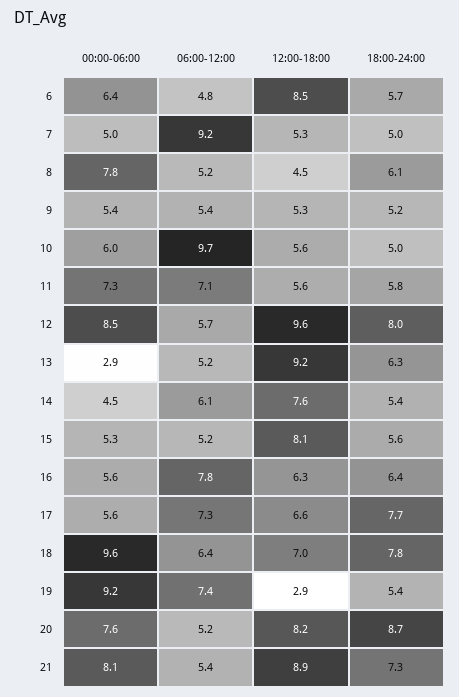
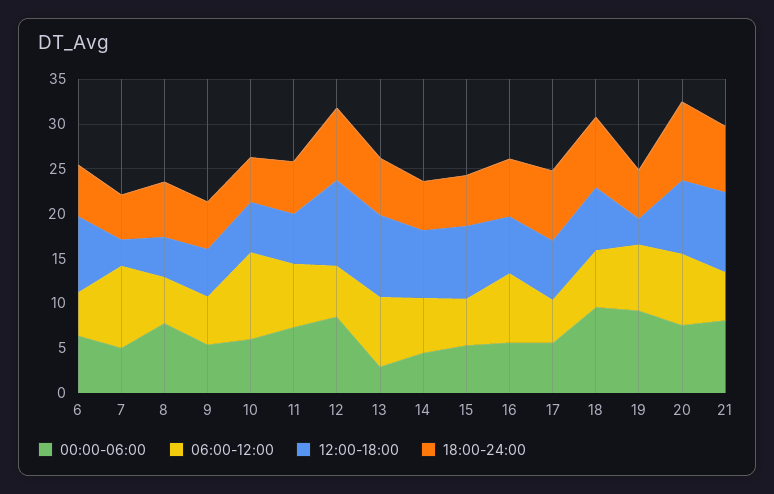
  {
    "00:00-06:00": {
      "6": 6.4,
      "7": 5,
      "8": 7.8,
      "9": 5.4,
      "10": 6,
      "11": 7.3,
      "12": 8.5,
      "13": 2.9,
      "14": 4.5,
      "15": 5.3,
      "16": 5.6,
      "17": 5.6,
      "18": 9.6,
      "19": 9.2,
      "20": 7.6,
      "21": 8.1
    },
    "06:00-12:00": {
      "6": 4.8,
      "7": 9.2,
      "8": 5.2,
      "9": 5.4,
      "10": 9.7,
      "11": 7.1,
      "12": 5.7,
-     "13": 5.2,
+     "13": 8,
      "14": 6.1,
      "15": 5.2,
      "16": 7.8,
-     "17": 7.3,
+     "17": 5,
      "18": 6.4,
      "19": 7.4,
-     "20": 5.2,
+     "20": 8,
      "21": 5.4
    },
    "12:00-18:00": {
      "6": 8.5,
-     "7": 5.3,
+     "7": 3,
      "8": 4.5,
      "9": 5.3,
      "10": 5.6,
      "11": 5.6,
      "12": 9.6,
      "13": 9.2,
      "14": 7.6,
      "15": 8.1,
      "16": 6.3,
      "17": 6.6,
      "18": 7,
      "19": 2.9,
      "20": 8.2,
      "21": 8.9
    },
    "18:00-24:00": {
      "6": 5.7,
      "7": 5,
      "8": 6.1,
      "9": 5.2,
      "10": 5,
      "11": 5.8,
      "12": 8,
      "13": 6.3,
      "14": 5.4,
      "15": 5.6,
      "16": 6.4,
      "17": 7.7,
      "18": 7.8,
      "19": 5.4,
      "20": 8.7,
      "21": 7.3
    }
  }

